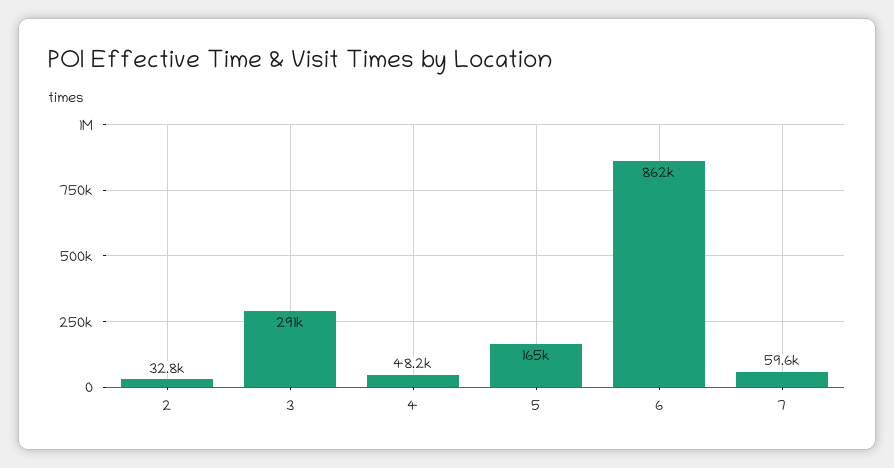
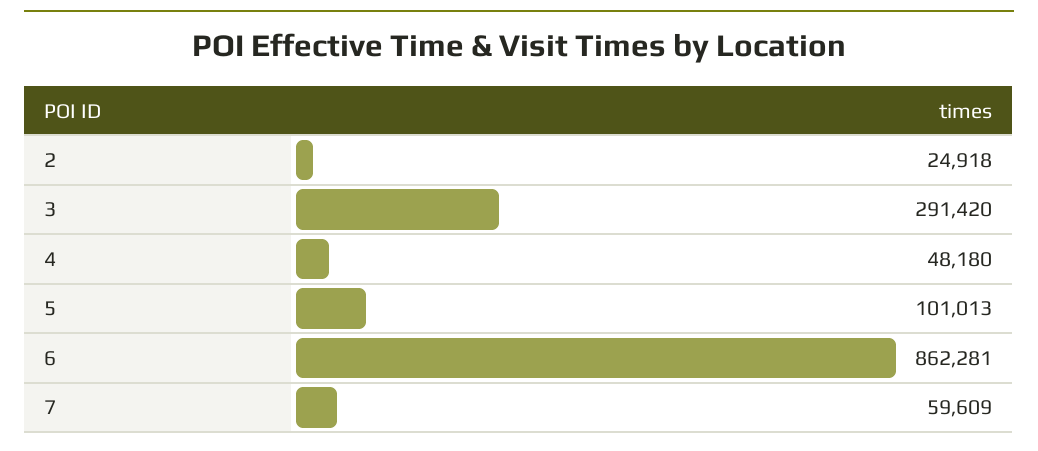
  {
-   "2": 32800,
+   "2": 24918,
    "3": 291420,
    "4": 48180,
-   "5": 165000,
+   "5": 101013,
    "6": 862281,
    "7": 59609
  }

